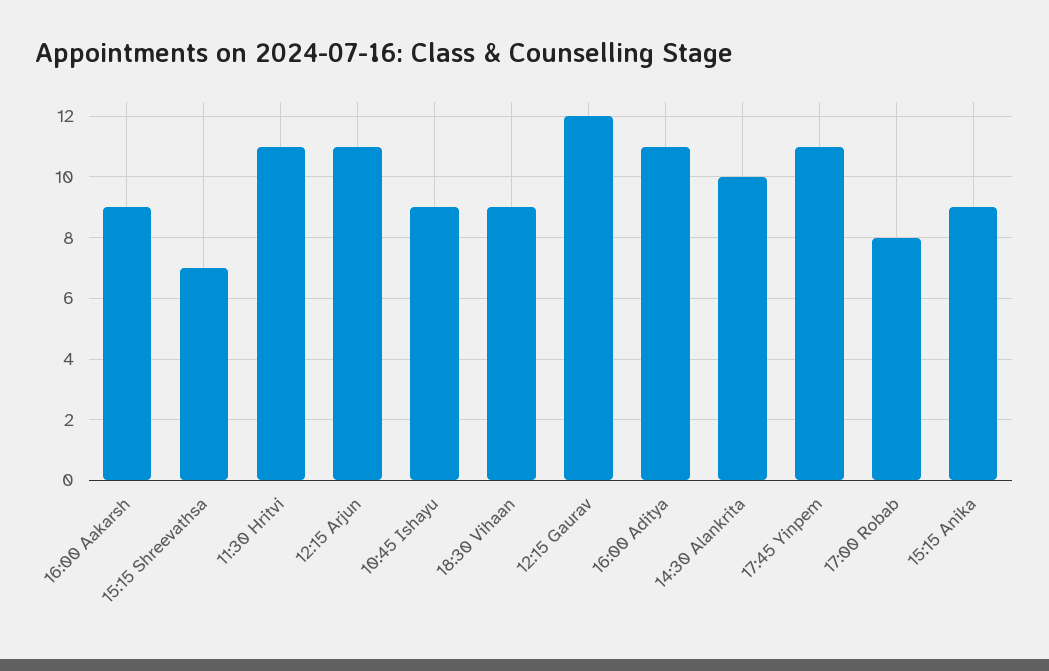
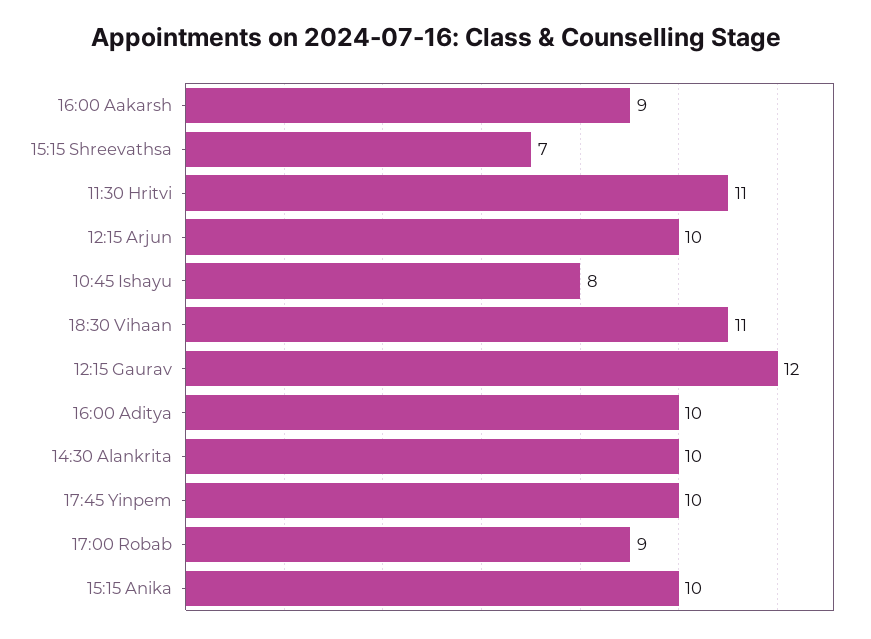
  {
    "16:00 Aakarsh": 9,
    "15:15 Shreevathsa": 7,
    "11:30 Hritvi": 11,
-   "12:15 Arjun": 11,
+   "12:15 Arjun": 10,
-   "10:45 Ishayu": 9,
+   "10:45 Ishayu": 8,
-   "18:30 Vihaan": 9,
+   "18:30 Vihaan": 11,
    "12:15 Gaurav": 12,
-   "16:00 Aditya": 11,
+   "16:00 Aditya": 10,
    "14:30 Alankrita": 10,
-   "17:45 Yinpem": 11,
+   "17:45 Yinpem": 10,
-   "17:00 Robab": 8,
+   "17:00 Robab": 9,
-   "15:15 Anika": 9
+   "15:15 Anika": 10
  }

